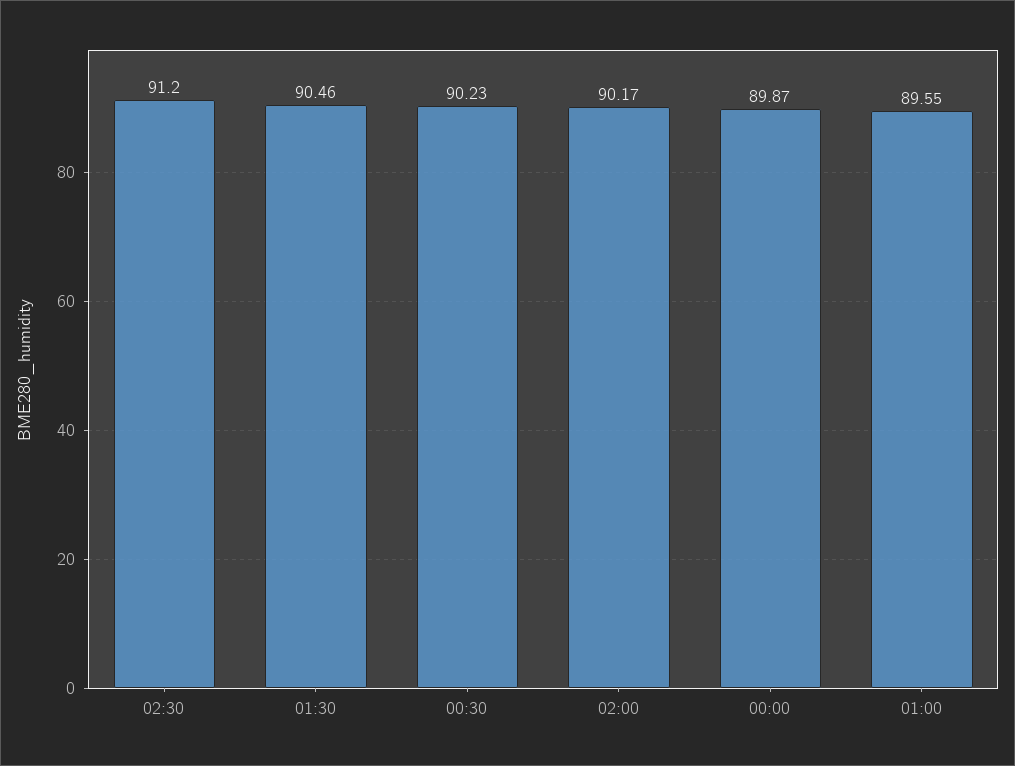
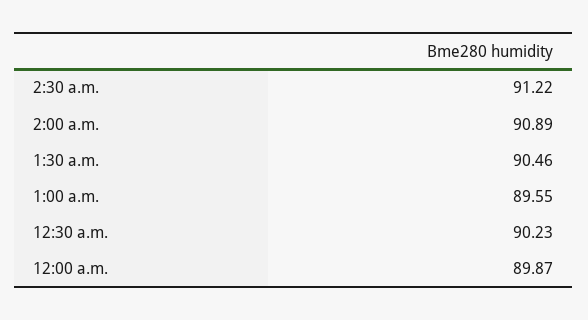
  {
-   "02:30": 91.2,
+   "02:30": 91.22,
    "01:30": 90.46,
    "00:30": 90.23,
-   "02:00": 90.17,
+   "02:00": 90.89,
    "00:00": 89.87,
    "01:00": 89.55
  }

